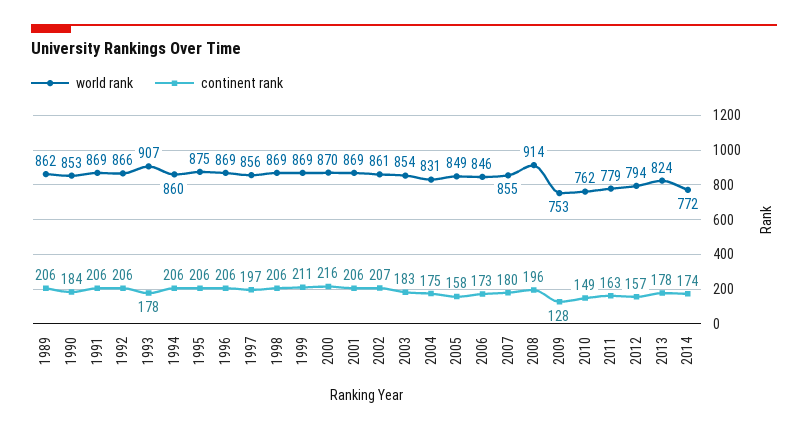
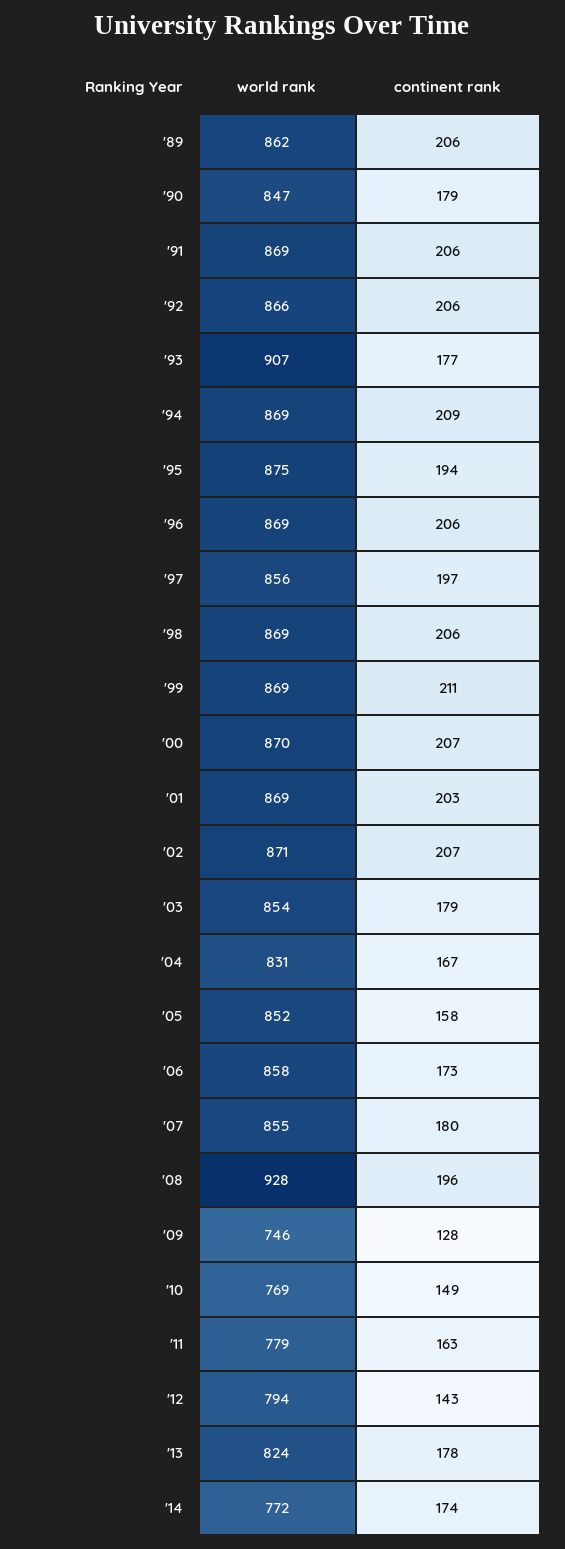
  {
    "world rank": {
      "1989": 862,
-     "1990": 853,
+     "1990": 847,
      "1991": 869,
      "1992": 866,
      "1993": 907,
-     "1994": 860,
+     "1994": 869,
      "1995": 875,
      "1996": 869,
      "1997": 856,
      "1998": 869,
      "1999": 869,
      "2000": 870,
      "2001": 869,
-     "2002": 861,
+     "2002": 871,
      "2003": 854,
      "2004": 831,
-     "2005": 849,
+     "2005": 852,
-     "2006": 846,
+     "2006": 858,
      "2007": 855,
-     "2008": 914,
+     "2008": 928,
-     "2009": 753,
+     "2009": 746,
-     "2010": 762,
+     "2010": 769,
      "2011": 779,
      "2012": 794,
      "2013": 824,
      "2014": 772
    },
    "continent rank": {
      "1989": 206,
-     "1990": 184,
+     "1990": 179,
      "1991": 206,
      "1992": 206,
-     "1993": 178,
+     "1993": 177,
-     "1994": 206,
+     "1994": 209,
-     "1995": 206,
+     "1995": 194,
      "1996": 206,
      "1997": 197,
      "1998": 206,
      "1999": 211,
-     "2000": 216,
+     "2000": 207,
-     "2001": 206,
+     "2001": 203,
      "2002": 207,
-     "2003": 183,
+     "2003": 179,
-     "2004": 175,
+     "2004": 167,
      "2005": 158,
      "2006": 173,
      "2007": 180,
      "2008": 196,
      "2009": 128,
      "2010": 149,
      "2011": 163,
-     "2012": 157,
+     "2012": 143,
      "2013": 178,
      "2014": 174
    }
  }

